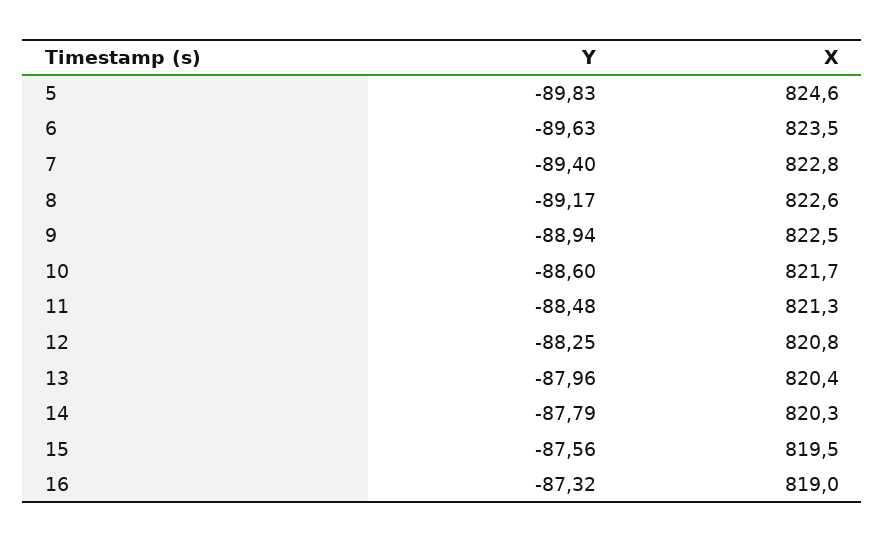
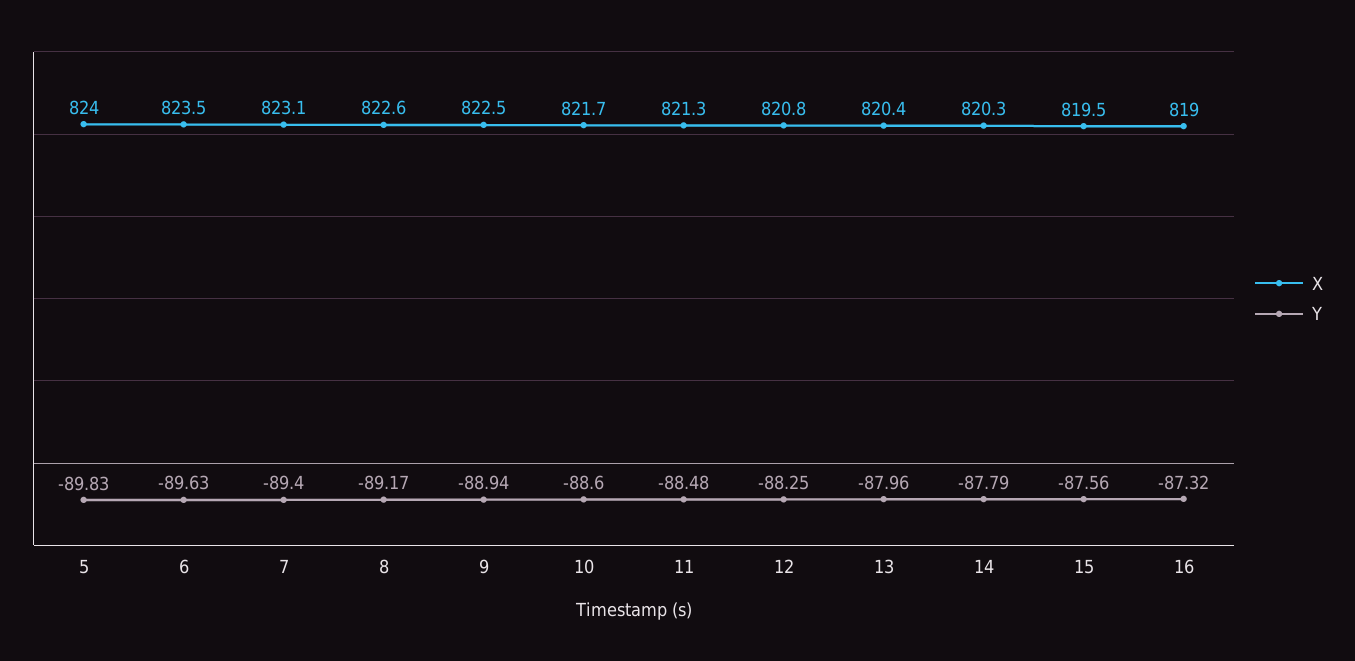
  {
    "Y": {
      "5": -89.83,
      "6": -89.63,
      "7": -89.4,
      "8": -89.17,
      "9": -88.94,
      "10": -88.6,
      "11": -88.48,
      "12": -88.25,
      "13": -87.96,
      "14": -87.79,
      "15": -87.56,
      "16": -87.32
    },
    "X": {
-     "5": 824.6,
+     "5": 824,
      "6": 823.5,
-     "7": 822.8,
+     "7": 823.1,
      "8": 822.6,
      "9": 822.5,
      "10": 821.7,
      "11": 821.3,
      "12": 820.8,
      "13": 820.4,
      "14": 820.3,
      "15": 819.5,
      "16": 819
    }
  }

